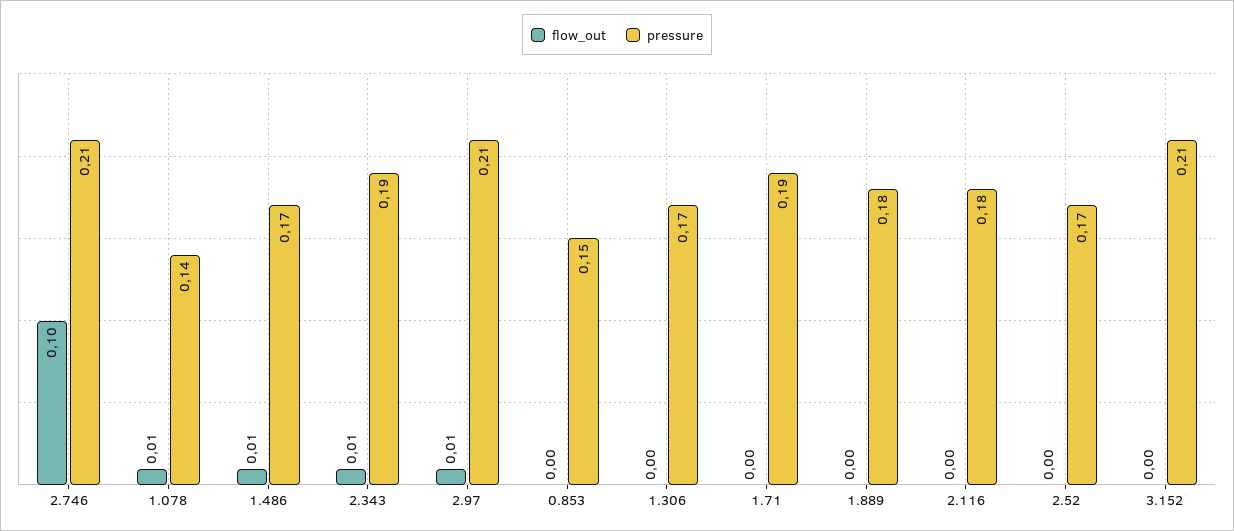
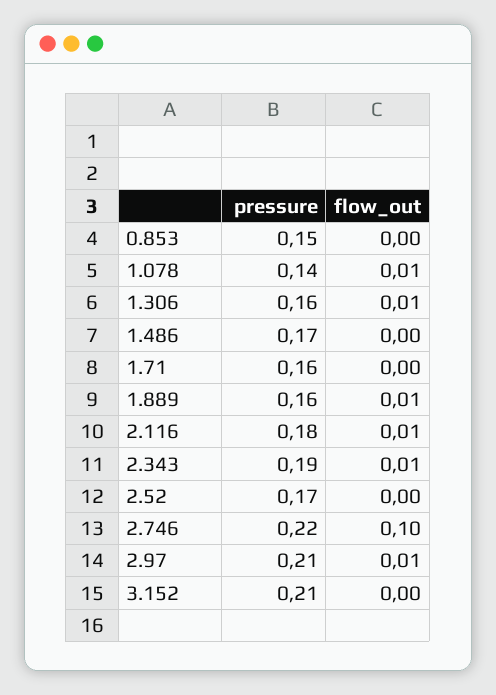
  {
    "flow_out": {
      "2.746": 0.1,
      "1.078": 0.01,
-     "1.486": 0.01,
+     "1.486": 0,
      "2.343": 0.01,
      "2.97": 0.01,
      "0.853": 0,
-     "1.306": 0,
+     "1.306": 0.01,
      "1.71": 0,
-     "1.889": 0,
+     "1.889": 0.01,
-     "2.116": 0,
+     "2.116": 0.01,
      "2.52": 0,
      "3.152": 0
    },
    "pressure": {
-     "2.746": 0.21,
+     "2.746": 0.22,
      "1.078": 0.14,
      "1.486": 0.17,
      "2.343": 0.19,
      "2.97": 0.21,
      "0.853": 0.15,
-     "1.306": 0.17,
+     "1.306": 0.16,
-     "1.71": 0.19,
+     "1.71": 0.16,
-     "1.889": 0.18,
+     "1.889": 0.16,
      "2.116": 0.18,
      "2.52": 0.17,
      "3.152": 0.21
    }
  }

